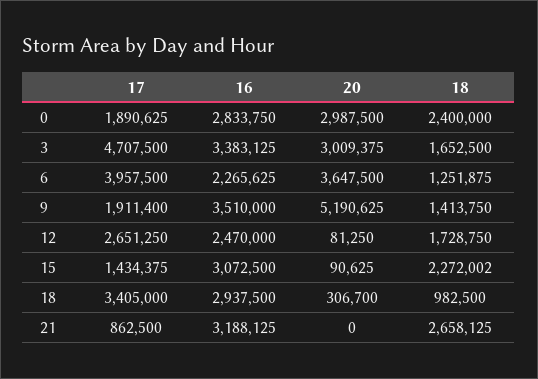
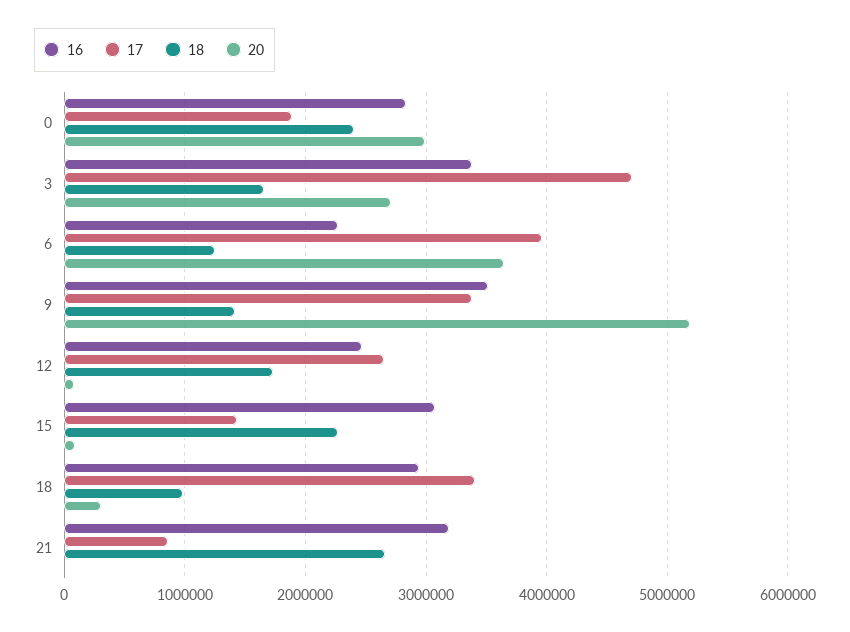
  {
    "17": {
      "0": 1890625,
      "3": 4707500,
      "6": 3957500,
-     "9": 1911400,
+     "9": 3400000,
      "12": 2651250,
      "15": 1434375,
      "18": 3405000,
      "21": 862500
    },
    "16": {
      "0": 2833750,
      "3": 3383125,
      "6": 2265625,
      "9": 3510000,
      "12": 2470000,
      "15": 3072500,
      "18": 2937500,
      "21": 3188125
    },
    "20": {
      "0": 2987500,
-     "3": 3009375,
+     "3": 2700000,
      "6": 3647500,
      "9": 5190625,
      "12": 81250,
      "15": 90625,
      "18": 306700,
      "21": 0
    },
    "18": {
      "0": 2400000,
      "3": 1652500,
      "6": 1251875,
      "9": 1413750,
      "12": 1728750,
      "15": 2272002,
      "18": 982500,
      "21": 2658125
    }
  }

